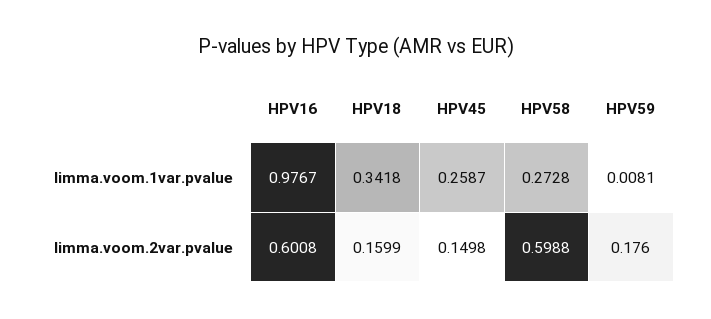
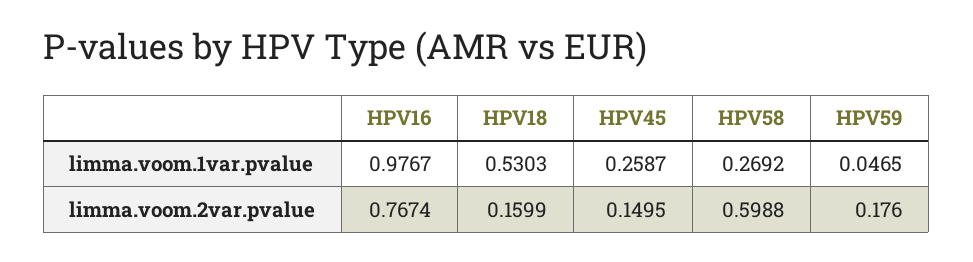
  {
    "HPV16": {
      "limma.voom.1var.pvalue": 0.9767,
-     "limma.voom.2var.pvalue": 0.6008
+     "limma.voom.2var.pvalue": 0.7674
    },
    "HPV18": {
-     "limma.voom.1var.pvalue": 0.3418,
+     "limma.voom.1var.pvalue": 0.5303,
      "limma.voom.2var.pvalue": 0.1599
    },
    "HPV45": {
      "limma.voom.1var.pvalue": 0.2587,
-     "limma.voom.2var.pvalue": 0.1498
+     "limma.voom.2var.pvalue": 0.1495
    },
    "HPV58": {
-     "limma.voom.1var.pvalue": 0.2728,
+     "limma.voom.1var.pvalue": 0.2692,
      "limma.voom.2var.pvalue": 0.5988
    },
    "HPV59": {
-     "limma.voom.1var.pvalue": 0.0081,
+     "limma.voom.1var.pvalue": 0.0465,
      "limma.voom.2var.pvalue": 0.176
    }
  }

